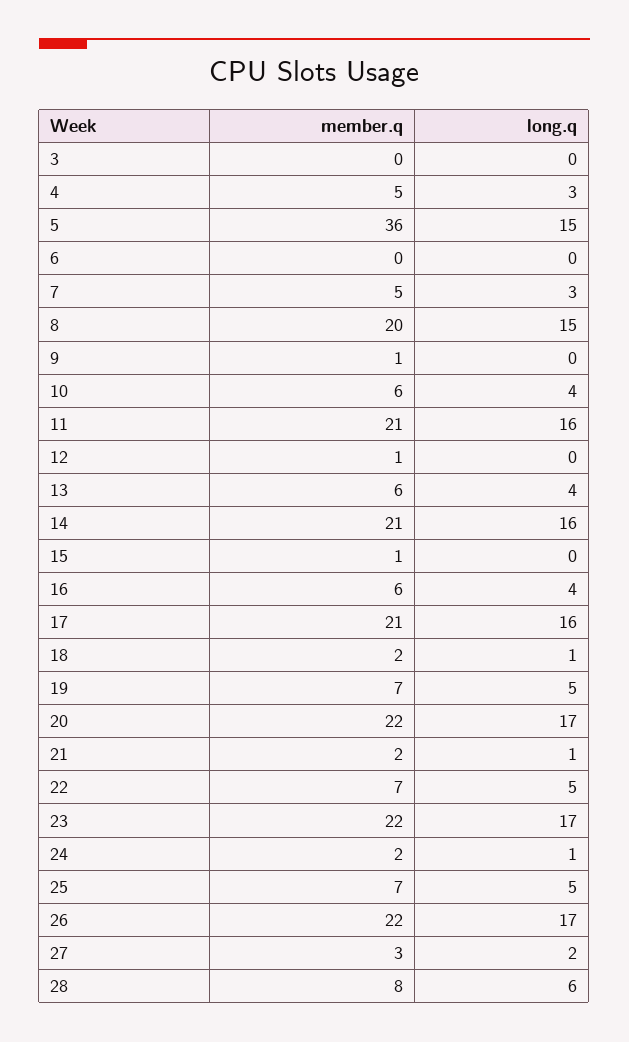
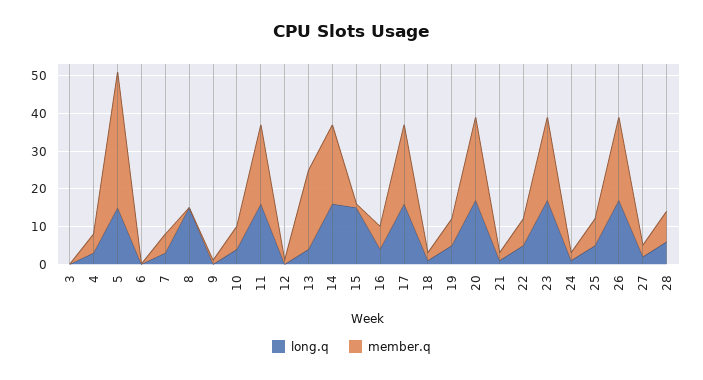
  {
    "member.q": {
      "3": 0,
      "4": 5,
      "5": 36,
      "6": 0,
      "7": 5,
-     "8": 20,
+     "8": 0,
      "9": 1,
      "10": 6,
      "11": 21,
      "12": 1,
-     "13": 6,
+     "13": 20,
      "14": 21,
      "15": 1,
      "16": 6,
      "17": 21,
      "18": 2,
      "19": 7,
      "20": 22,
      "21": 2,
      "22": 7,
      "23": 22,
      "24": 2,
      "25": 7,
      "26": 22,
      "27": 3,
      "28": 8
    },
    "long.q": {
      "3": 0,
      "4": 3,
      "5": 15,
      "6": 0,
      "7": 3,
      "8": 15,
      "9": 0,
      "10": 4,
      "11": 16,
      "12": 0,
      "13": 4,
      "14": 16,
-     "15": 0,
+     "15": 15,
      "16": 4,
      "17": 16,
      "18": 1,
      "19": 5,
      "20": 17,
      "21": 1,
      "22": 5,
      "23": 17,
      "24": 1,
      "25": 5,
      "26": 17,
      "27": 2,
      "28": 6
    }
  }

